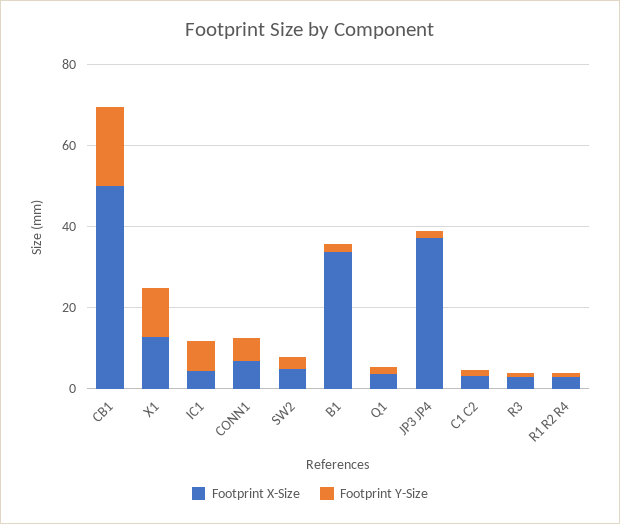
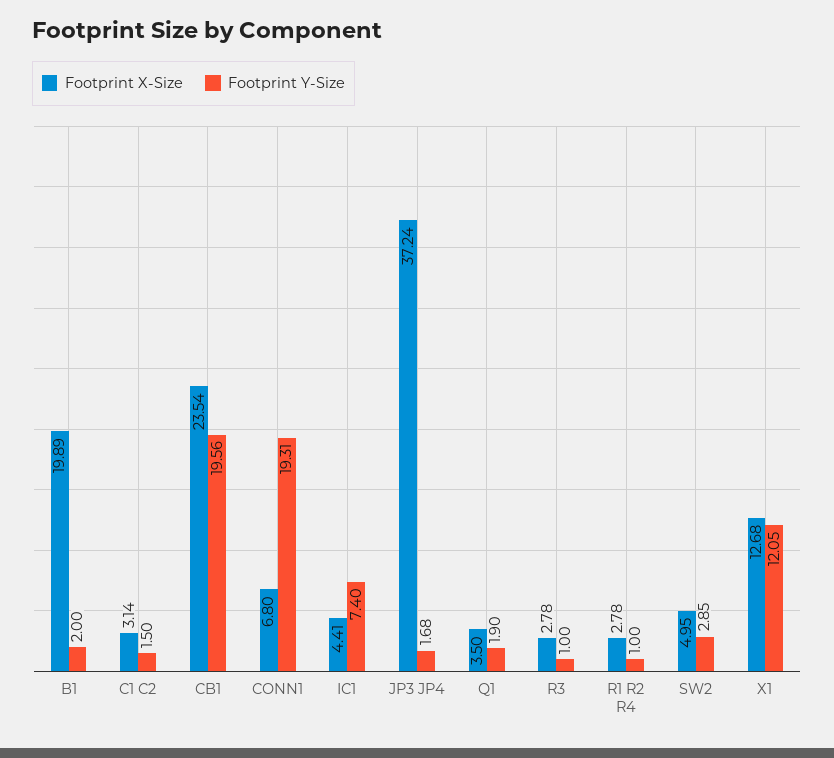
  {
    "Footprint X-Size": {
-     "CB1": 50,
+     "CB1": 23.54,
      "X1": 12.68,
      "IC1": 4.41,
      "CONN1": 6.8,
      "SW2": 4.95,
-     "B1": 35,
+     "B1": 19.89,
      "Q1": 3.5,
      "JP3 JP4": 37.24,
      "C1 C2": 3.14,
      "R3": 2.78,
      "R1 R2 R4": 2.78
    },
    "Footprint Y-Size": {
      "CB1": 19.56,
      "X1": 12.05,
      "IC1": 7.4,
-     "CONN1": 5,
+     "CONN1": 19.31,
      "SW2": 2.85,
      "B1": 2,
      "Q1": 1.9,
      "JP3 JP4": 1.68,
      "C1 C2": 1.5,
      "R3": 1,
      "R1 R2 R4": 1
    }
  }

